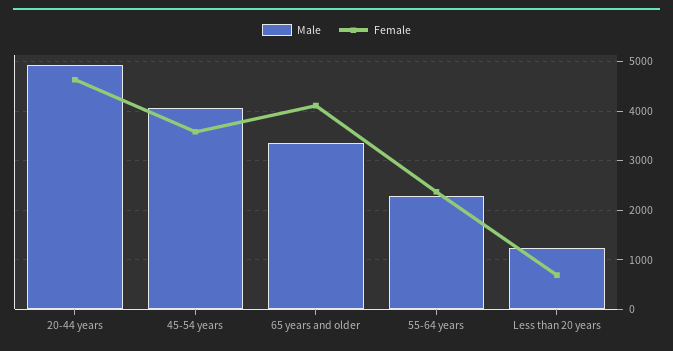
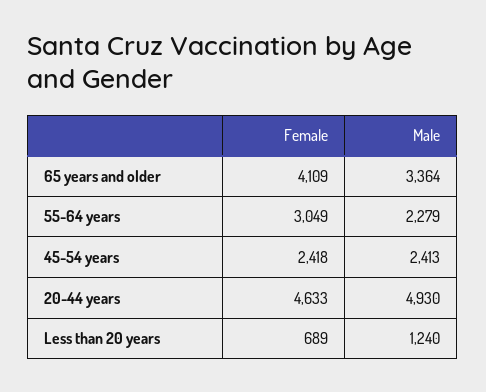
  {
    "Male": {
      "20-44 years": 4930,
-     "45-54 years": 4000,
+     "45-54 years": 2413,
      "65 years and older": 3364,
      "55-64 years": 2279,
      "Less than 20 years": 1240
    },
    "Female": {
      "20-44 years": 4633,
-     "45-54 years": 3600,
+     "45-54 years": 2418,
      "65 years and older": 4109,
-     "55-64 years": 2400,
+     "55-64 years": 3049,
      "Less than 20 years": 689
    }
  }

